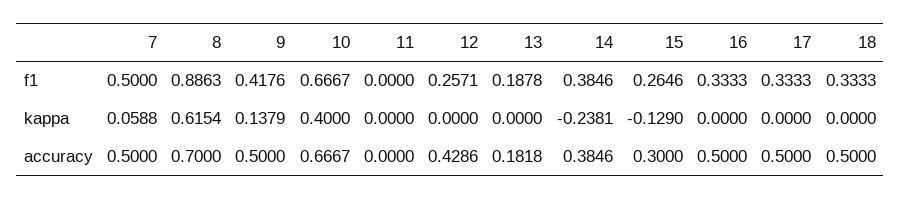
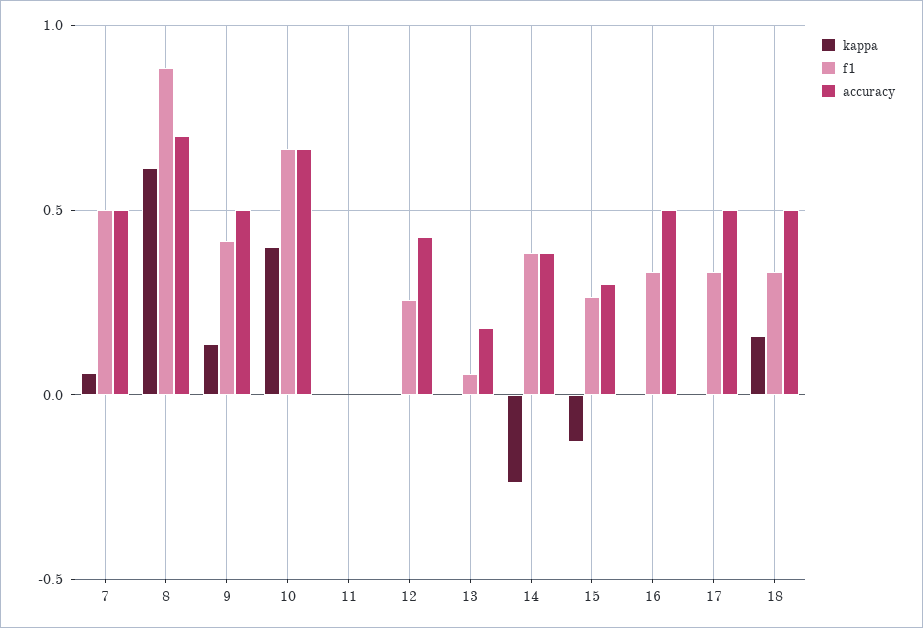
  {
    "f1": {
      "7": 0.5,
      "8": 0.8863,
      "9": 0.4176,
      "10": 0.6667,
      "11": 0,
      "12": 0.2571,
-     "13": 0.1878,
+     "13": 0.05,
      "14": 0.3846,
      "15": 0.2646,
      "16": 0.3333,
      "17": 0.3333,
      "18": 0.3333
    },
    "kappa": {
      "7": 0.0588,
      "8": 0.6154,
      "9": 0.1379,
      "10": 0.4,
      "11": 0,
      "12": 0,
      "13": 0,
      "14": -0.2381,
      "15": -0.129,
      "16": 0,
      "17": 0,
-     "18": 0
+     "18": 0.15
    },
    "accuracy": {
      "7": 0.5,
      "8": 0.7,
      "9": 0.5,
      "10": 0.6667,
      "11": 0,
      "12": 0.4286,
      "13": 0.1818,
      "14": 0.3846,
      "15": 0.3,
      "16": 0.5,
      "17": 0.5,
      "18": 0.5
    }
  }

